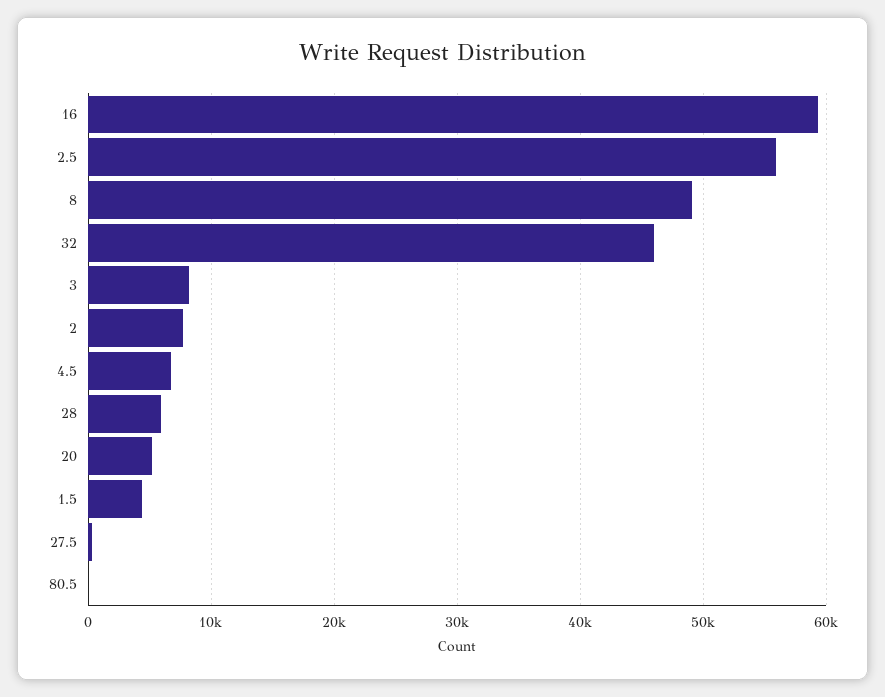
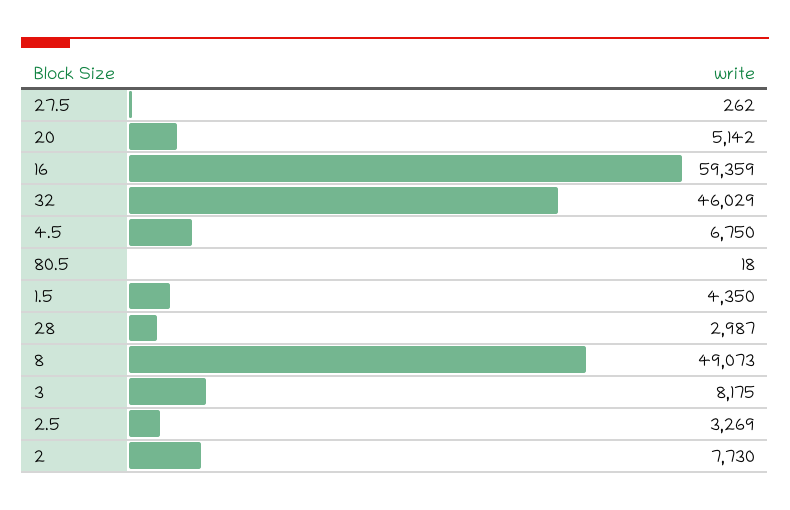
  {
    "16": 59359,
-   "2.5": 56000,
+   "2.5": 3269,
    "8": 49073,
    "32": 46029,
    "3": 8175,
    "2": 7730,
    "4.5": 6750,
-   "28": 6000,
+   "28": 2987,
    "20": 5142,
    "1.5": 4350,
    "27.5": 262,
    "80.5": 18
  }

